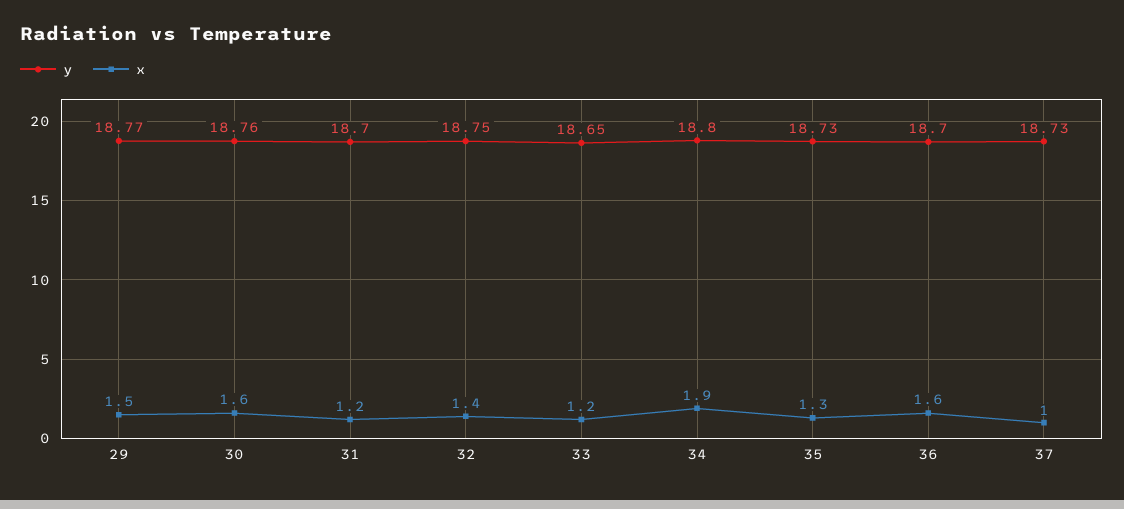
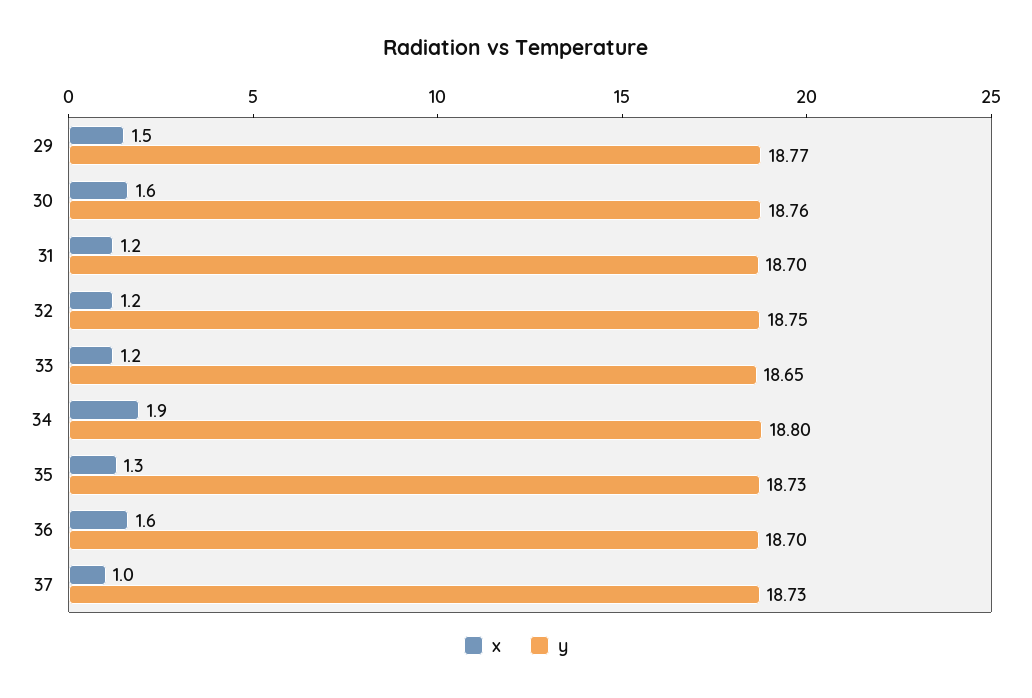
  {
    "y": {
      "29": 18.77,
      "30": 18.76,
      "31": 18.7,
      "32": 18.75,
      "33": 18.65,
      "34": 18.8,
      "35": 18.73,
      "36": 18.7,
      "37": 18.73
    },
    "x": {
      "29": 1.5,
      "30": 1.6,
      "31": 1.2,
-     "32": 1.4,
+     "32": 1.2,
      "33": 1.2,
      "34": 1.9,
      "35": 1.3,
      "36": 1.6,
      "37": 1
    }
  }

